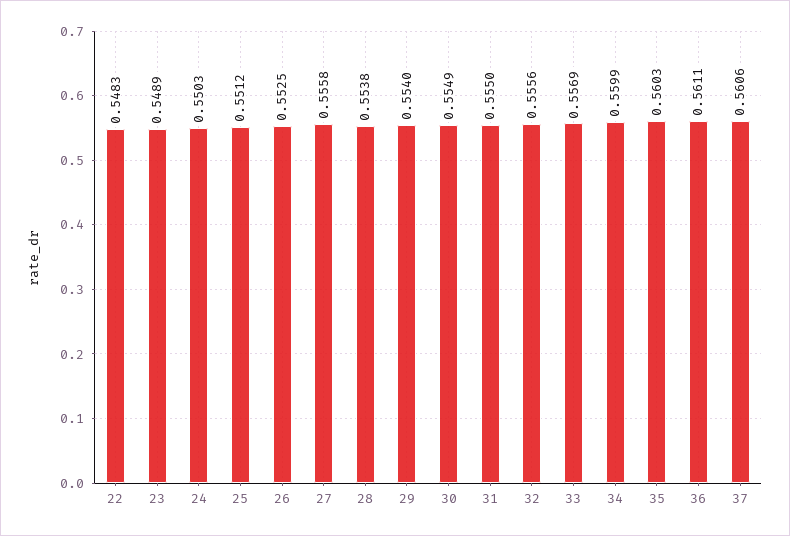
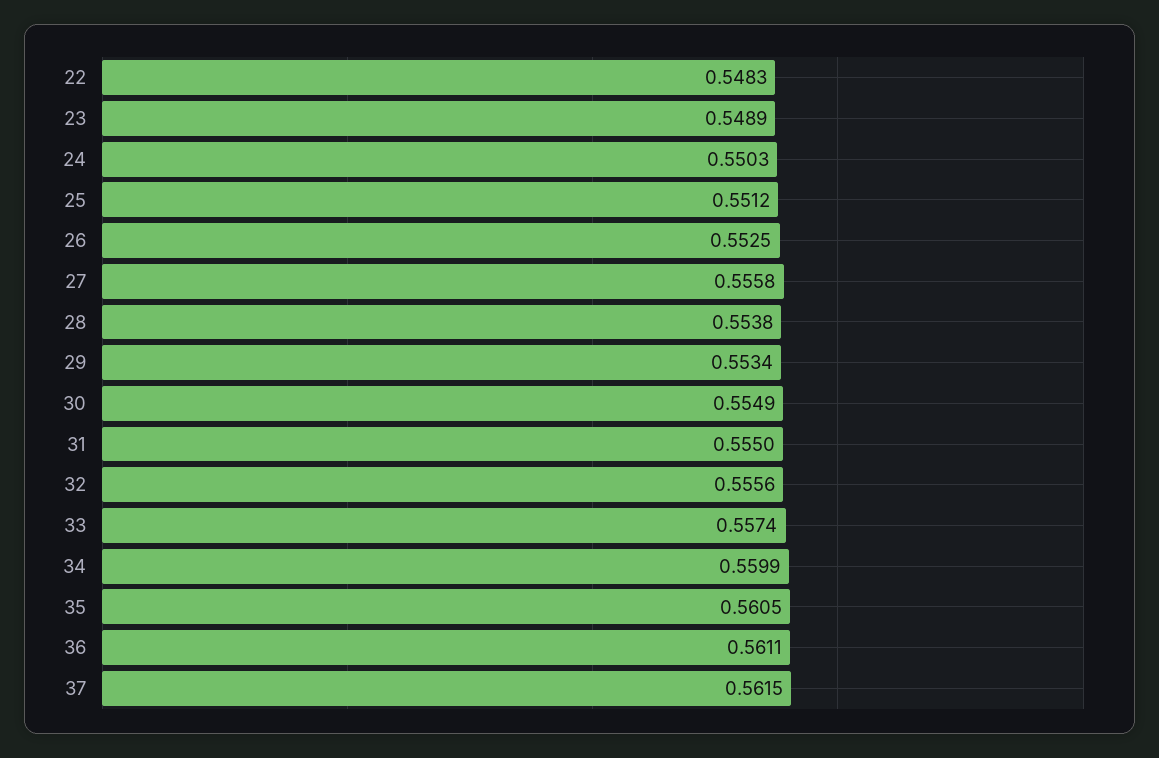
  {
    "22": 0.5483,
    "23": 0.5489,
    "24": 0.5503,
    "25": 0.5512,
    "26": 0.5525,
    "27": 0.5558,
    "28": 0.5538,
-   "29": 0.554,
+   "29": 0.5534,
    "30": 0.5549,
    "31": 0.555,
    "32": 0.5556,
-   "33": 0.5569,
+   "33": 0.5574,
    "34": 0.5599,
-   "35": 0.5603,
+   "35": 0.5605,
    "36": 0.5611,
-   "37": 0.5606
+   "37": 0.5615
  }

